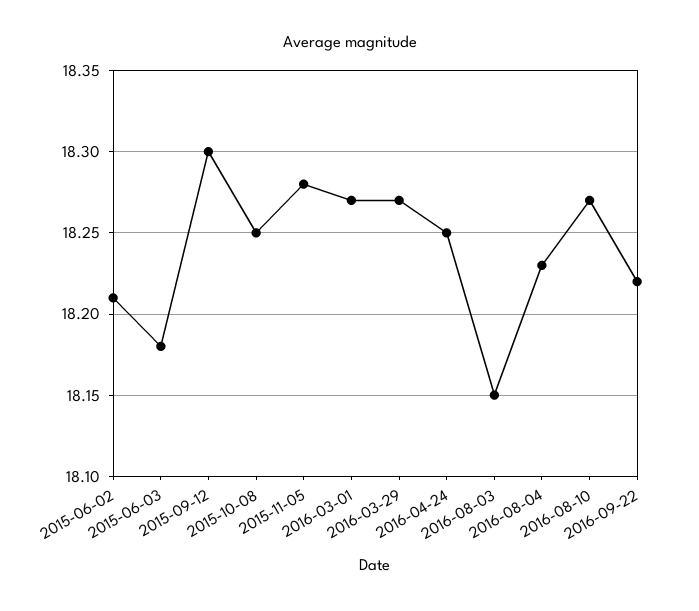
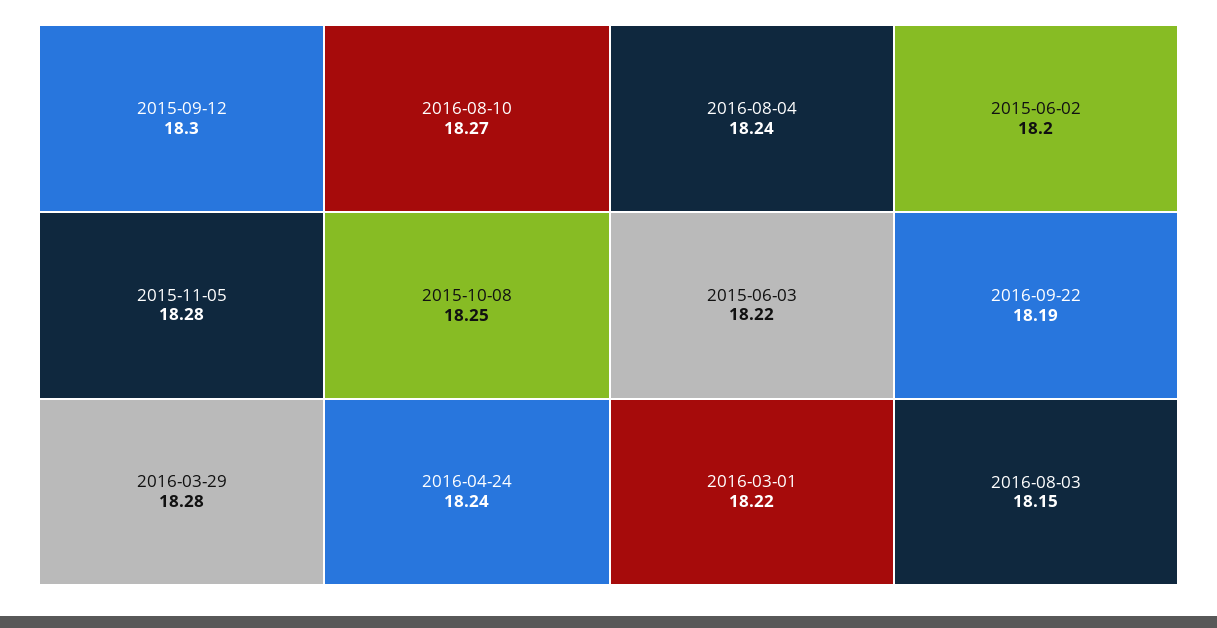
  {
-   "2015-06-02": 18.21,
+   "2015-06-02": 18.2,
-   "2015-06-03": 18.18,
+   "2015-06-03": 18.22,
    "2015-09-12": 18.3,
    "2015-10-08": 18.25,
    "2015-11-05": 18.28,
-   "2016-03-01": 18.27,
+   "2016-03-01": 18.22,
-   "2016-03-29": 18.27,
+   "2016-03-29": 18.28,
-   "2016-04-24": 18.25,
+   "2016-04-24": 18.24,
    "2016-08-03": 18.15,
-   "2016-08-04": 18.23,
+   "2016-08-04": 18.24,
    "2016-08-10": 18.27,
-   "2016-09-22": 18.22
+   "2016-09-22": 18.19
  }

